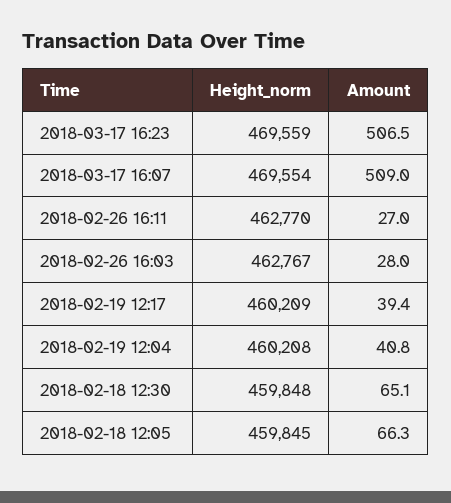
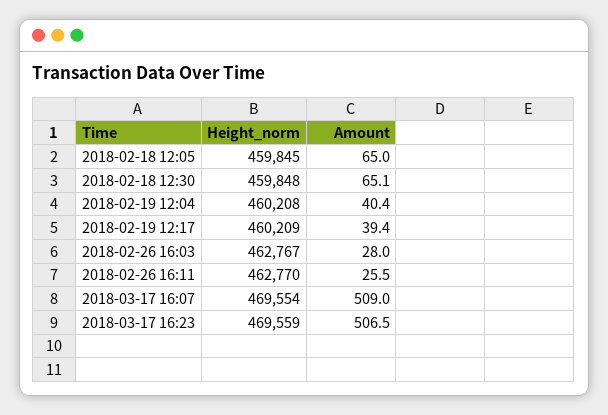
  {
    "Height_norm": {
      "2018-03-17 16:23": 469559,
      "2018-03-17 16:07": 469554,
      "2018-02-26 16:11": 462770,
      "2018-02-26 16:03": 462767,
      "2018-02-19 12:17": 460209,
      "2018-02-19 12:04": 460208,
      "2018-02-18 12:30": 459848,
      "2018-02-18 12:05": 459845
    },
    "Amount": {
      "2018-03-17 16:23": 506.5,
      "2018-03-17 16:07": 509,
-     "2018-02-26 16:11": 27,
+     "2018-02-26 16:11": 25.5,
      "2018-02-26 16:03": 28,
      "2018-02-19 12:17": 39.4,
-     "2018-02-19 12:04": 40.8,
+     "2018-02-19 12:04": 40.4,
      "2018-02-18 12:30": 65.1,
-     "2018-02-18 12:05": 66.3
+     "2018-02-18 12:05": 65
    }
  }

